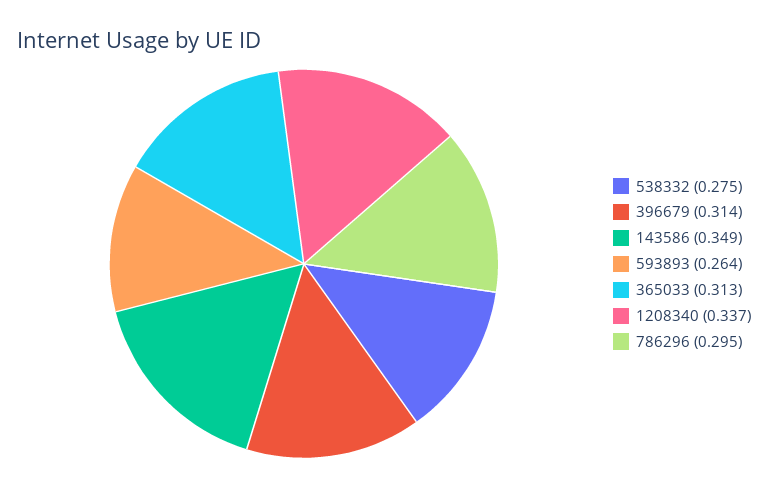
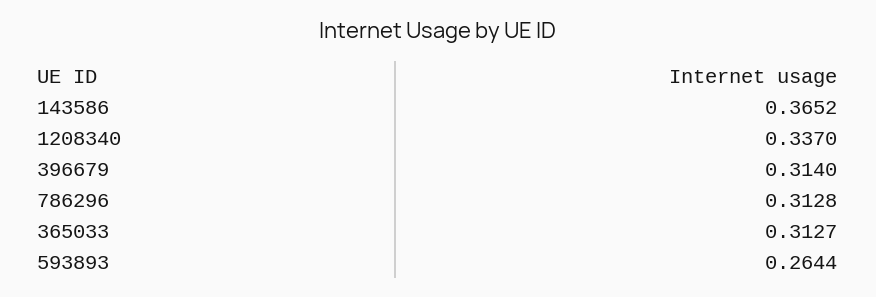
  {
-   "538332": 0.275,
    "396679": 0.314,
-   "143586": 0.349,
+   "143586": 0.3652,
    "593893": 0.2644,
    "365033": 0.3127,
    "1208340": 0.337,
-   "786296": 0.295
+   "786296": 0.3128
  }

